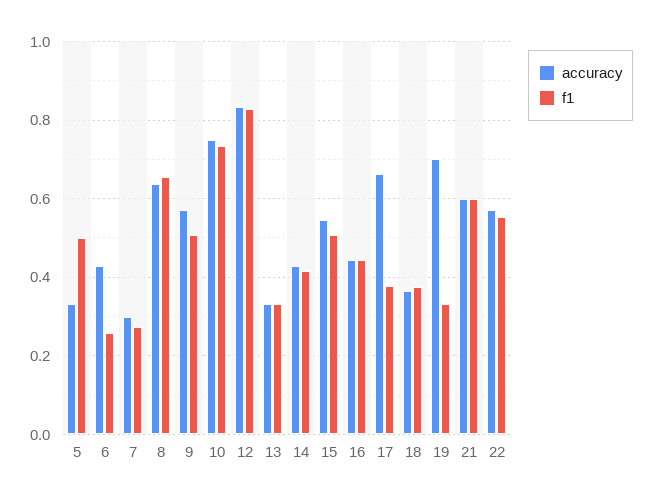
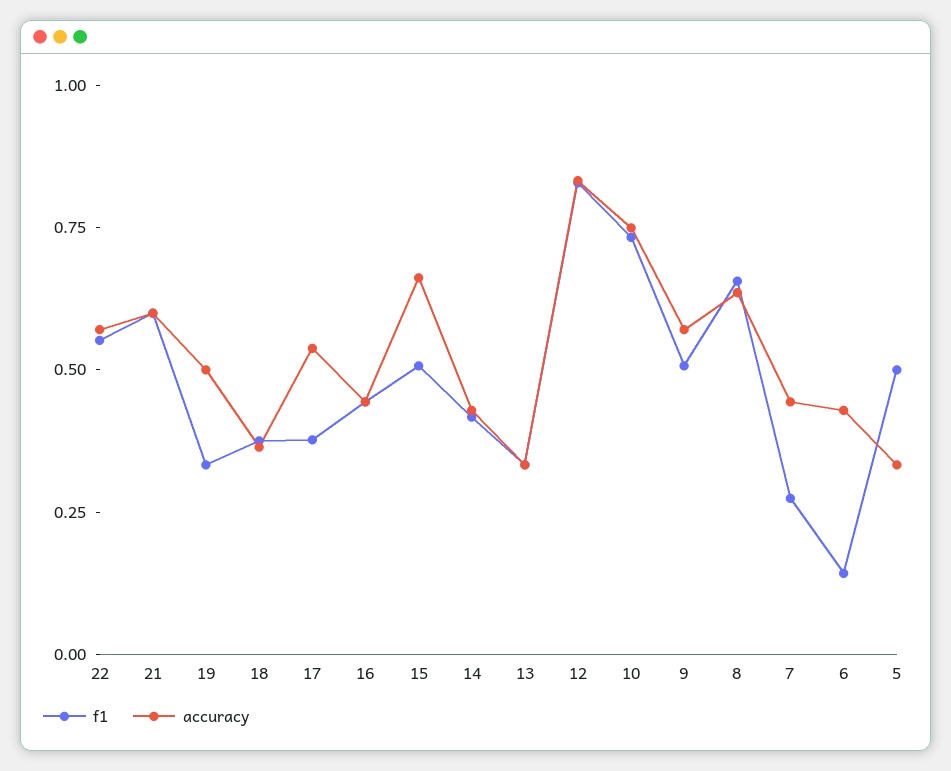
  {
    "accuracy": {
      "5": 0.34,
      "6": 0.42,
-     "7": 0.3,
+     "7": 0.45,
      "8": 0.64,
      "9": 0.58,
      "10": 0.76,
      "12": 0.84,
      "13": 0.34,
      "14": 0.42,
-     "15": 0.54,
+     "15": 0.65,
      "16": 0.44,
-     "17": 0.66,
+     "17": 0.55,
      "18": 0.36,
-     "19": 0.7,
+     "19": 0.5,
      "21": 0.6,
      "22": 0.58
    },
    "f1": {
      "5": 0.5,
-     "6": 0.26,
+     "6": 0.15,
      "7": 0.28,
      "8": 0.66,
      "9": 0.5,
      "10": 0.74,
      "12": 0.82,
      "13": 0.34,
      "14": 0.42,
      "15": 0.5,
      "16": 0.44,
      "17": 0.38,
      "18": 0.38,
      "19": 0.34,
      "21": 0.6,
      "22": 0.56
    }
  }

